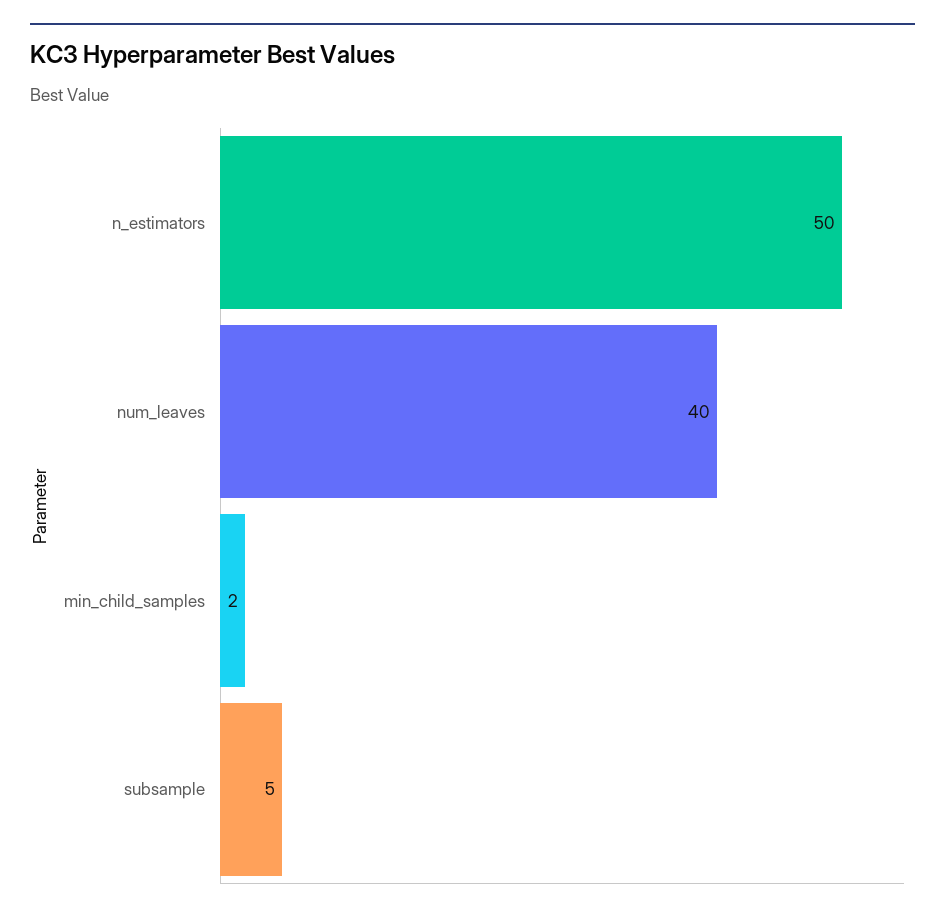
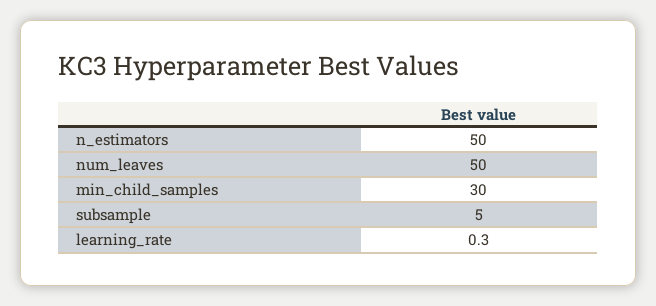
  {
    "n_estimators": 50,
-   "num_leaves": 40,
+   "num_leaves": 50,
-   "min_child_samples": 2,
+   "min_child_samples": 30,
-   "subsample": 5
+   "subsample": 5,
+   "learning_rate": 0.3
  }

